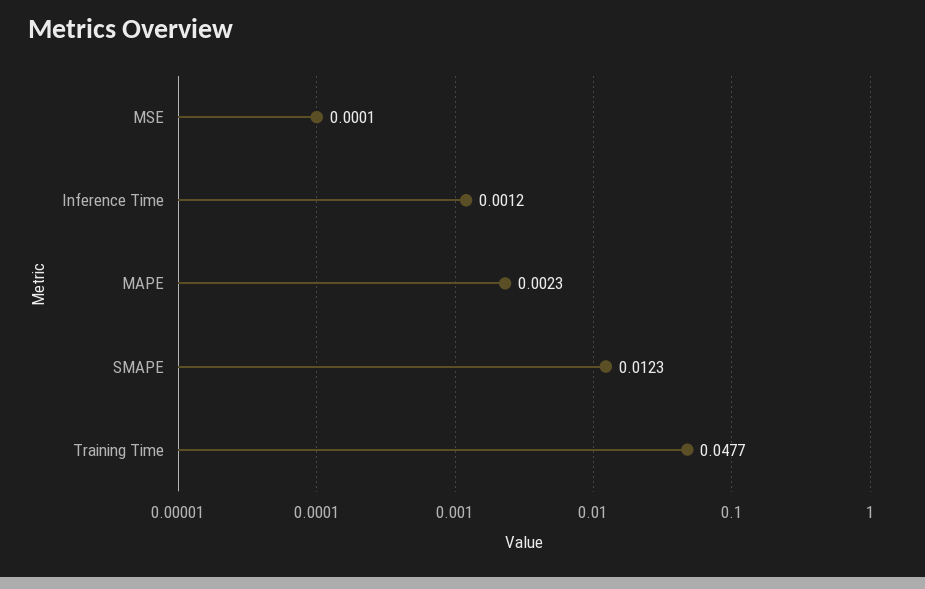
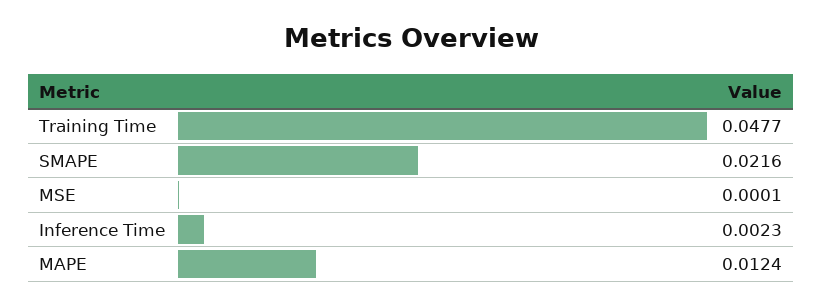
  {
    "MSE": 0.0001,
-   "Inference Time": 0.0012,
+   "Inference Time": 0.0023,
-   "MAPE": 0.0023,
+   "MAPE": 0.0124,
-   "SMAPE": 0.0123,
+   "SMAPE": 0.0216,
    "Training Time": 0.0477
  }

